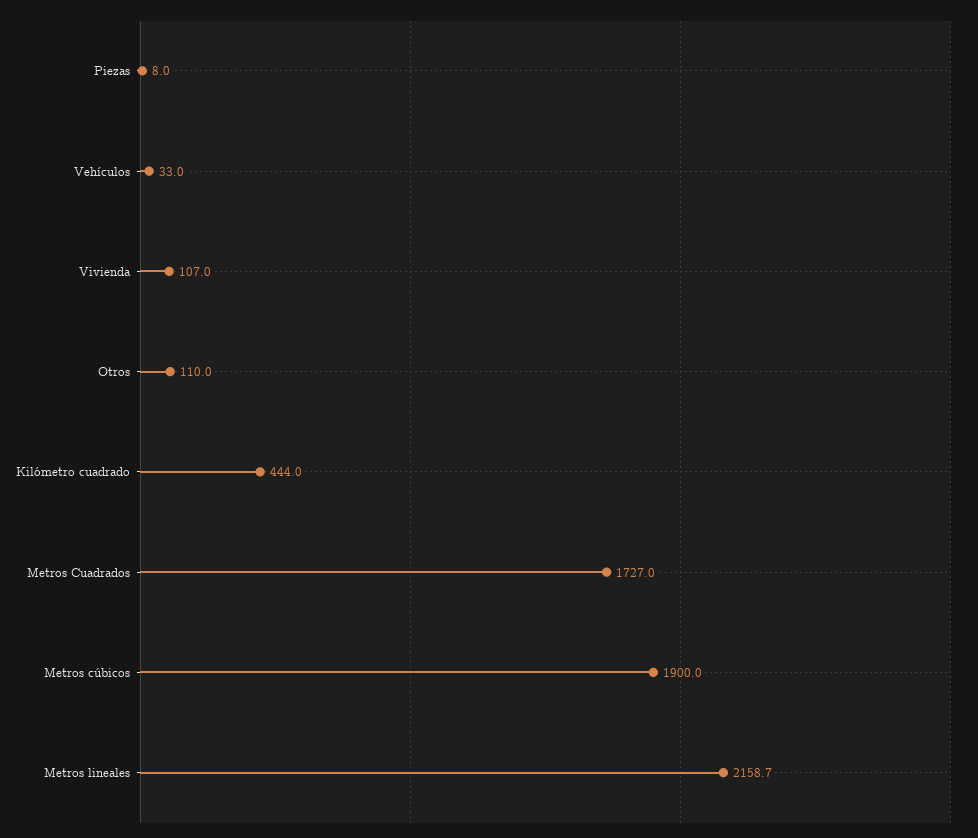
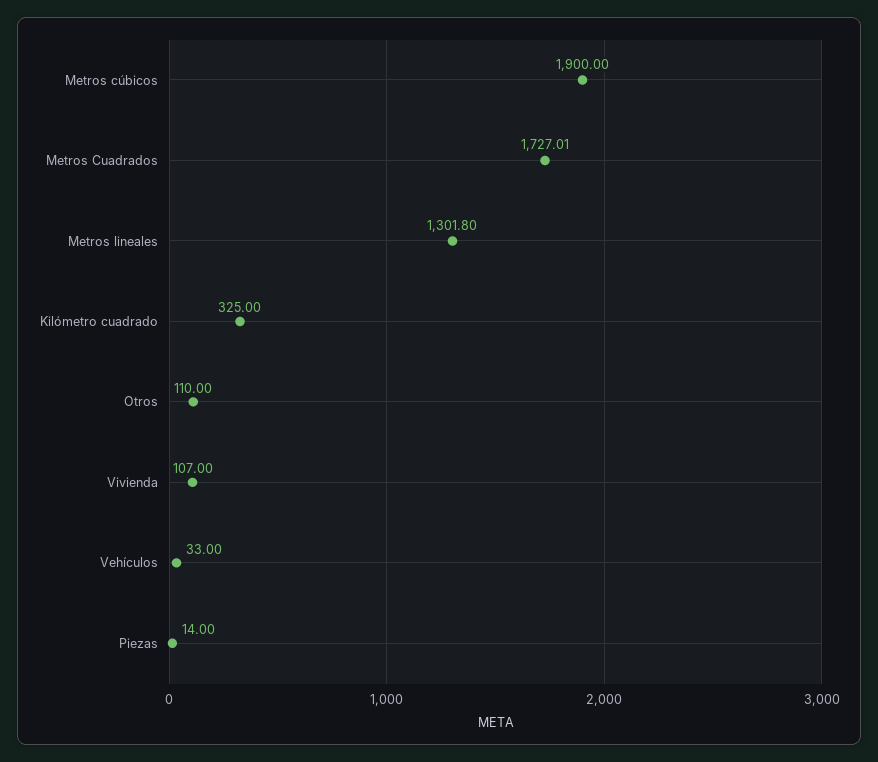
  {
-   "Piezas": 8,
+   "Piezas": 14,
    "Vehículos": 33,
    "Vivienda": 107,
    "Otros": 110,
-   "Kilómetro cuadrado": 444,
+   "Kilómetro cuadrado": 325,
    "Metros Cuadrados": 1727.01,
    "Metros cúbicos": 1900,
-   "Metros lineales": 2158.7
+   "Metros lineales": 1301.8
  }

